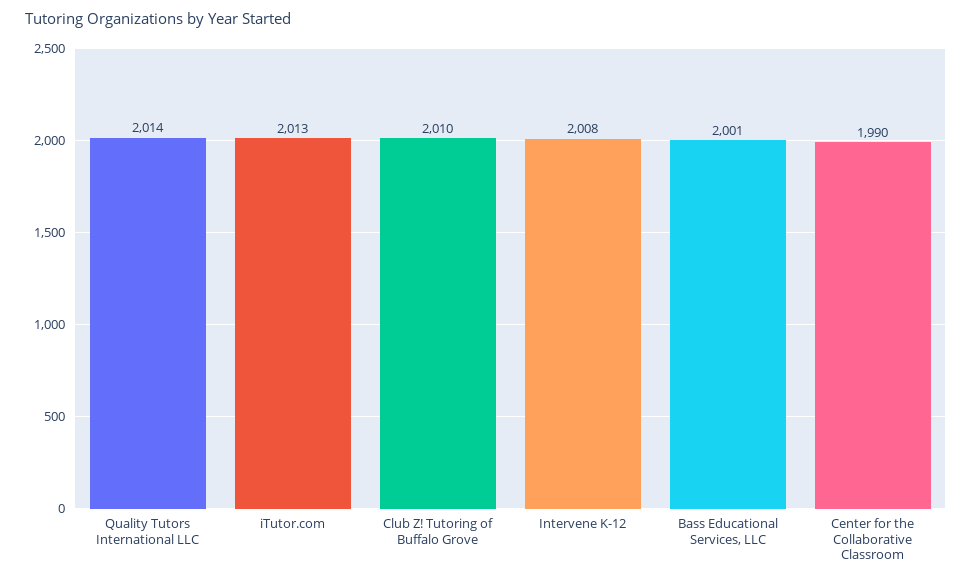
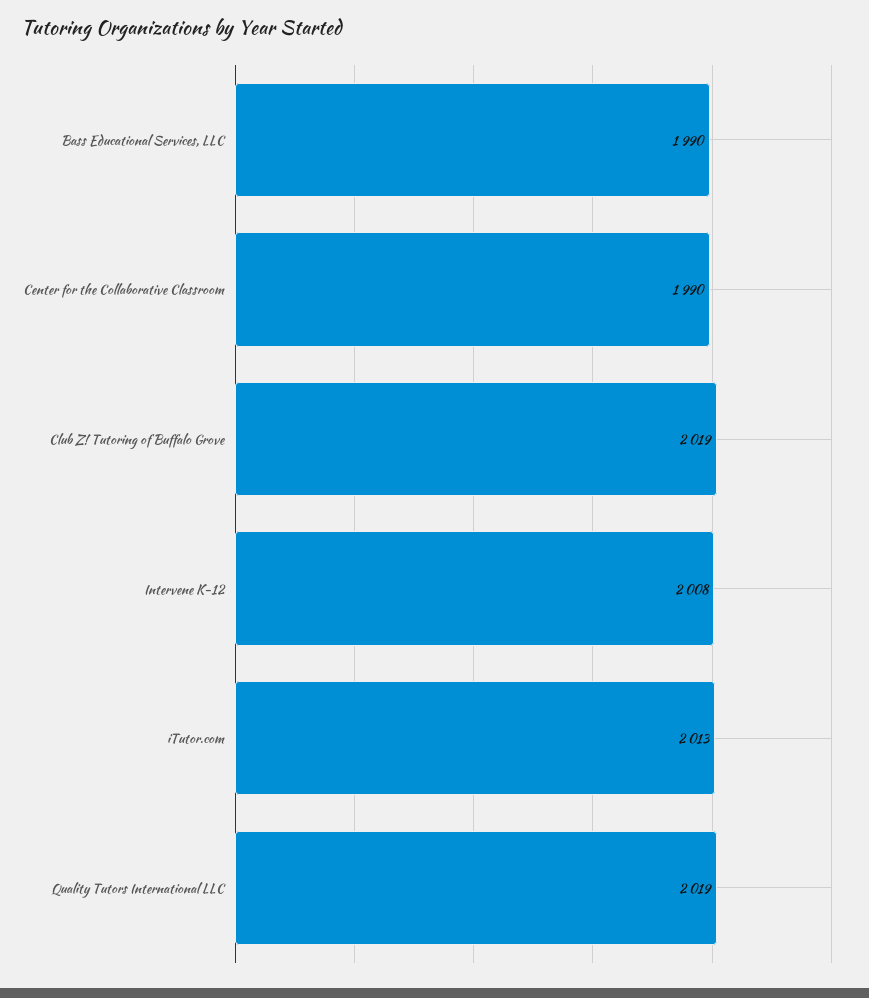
  {
-   "Quality Tutors International LLC": 2014,
+   "Quality Tutors International LLC": 2019,
    "iTutor.com": 2013,
-   "Club Z! Tutoring of Buffalo Grove": 2010,
+   "Club Z! Tutoring of Buffalo Grove": 2019,
    "Intervene K-12": 2008,
-   "Bass Educational Services, LLC": 2001,
+   "Bass Educational Services, LLC": 1990,
    "Center for the Collaborative Classroom": 1990
  }

